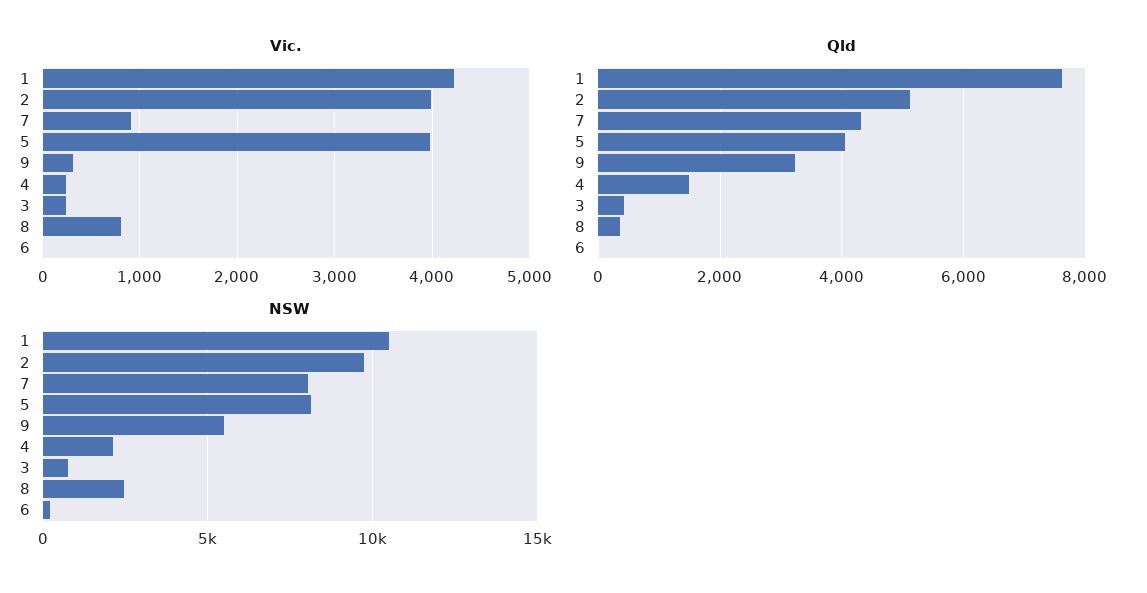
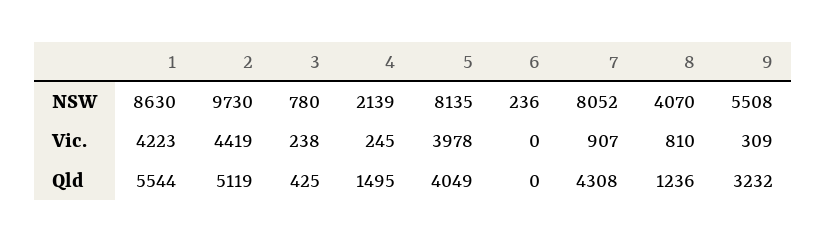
  {
    "Vic.": {
      "1": 4223,
-     "2": 4000,
+     "2": 4419,
      "7": 907,
      "5": 3978,
      "9": 309,
      "4": 245,
      "3": 238,
      "8": 810,
      "6": 0
    },
    "Qld": {
-     "1": 7600,
+     "1": 5544,
      "2": 5119,
      "7": 4308,
      "5": 4049,
      "9": 3232,
      "4": 1495,
      "3": 425,
-     "8": 400,
+     "8": 1236,
      "6": 0
    },
    "NSW": {
-     "1": 10500,
+     "1": 8630,
      "2": 9730,
      "7": 8052,
      "5": 8135,
      "9": 5508,
      "4": 2139,
      "3": 780,
-     "8": 2500,
+     "8": 4070,
      "6": 236
    }
  }

